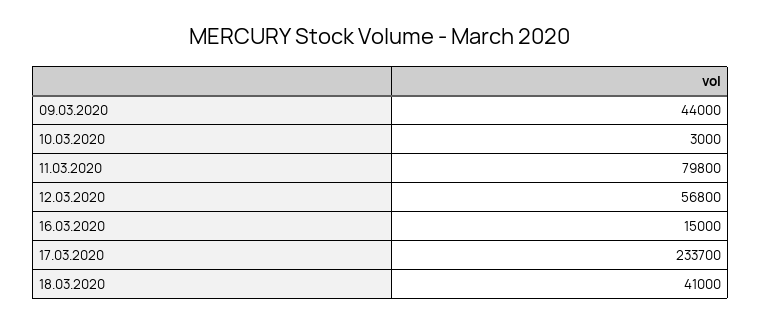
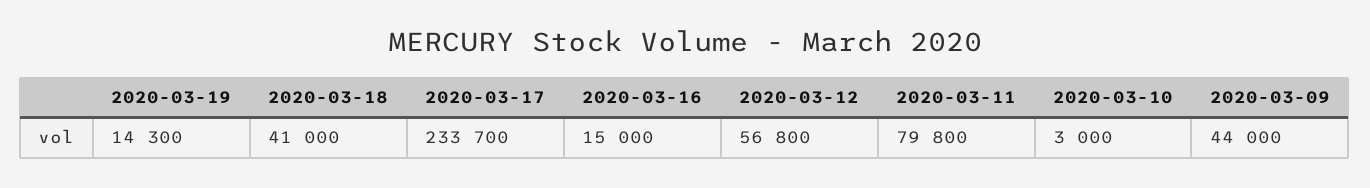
  {
    "09.03.2020": 44000,
    "10.03.2020": 3000,
    "11.03.2020": 79800,
    "12.03.2020": 56800,
    "16.03.2020": 15000,
    "17.03.2020": 233700,
-   "18.03.2020": 41000
+   "18.03.2020": 41000,
+   "2020-03-19": 14300
  }

